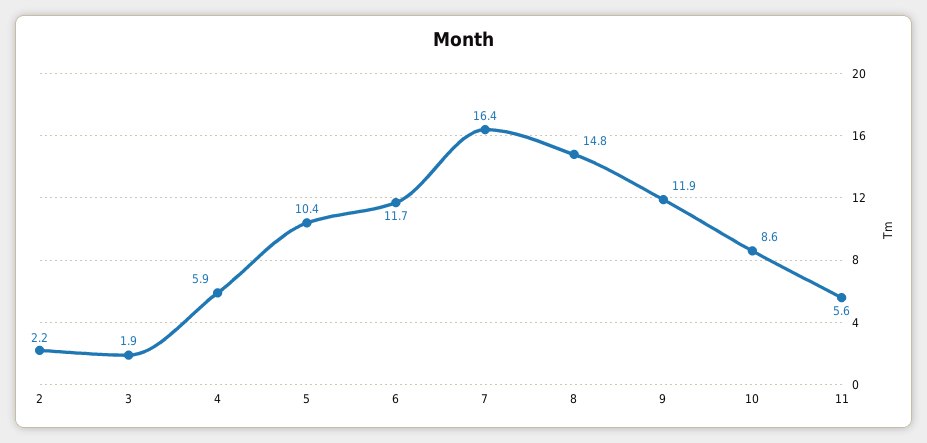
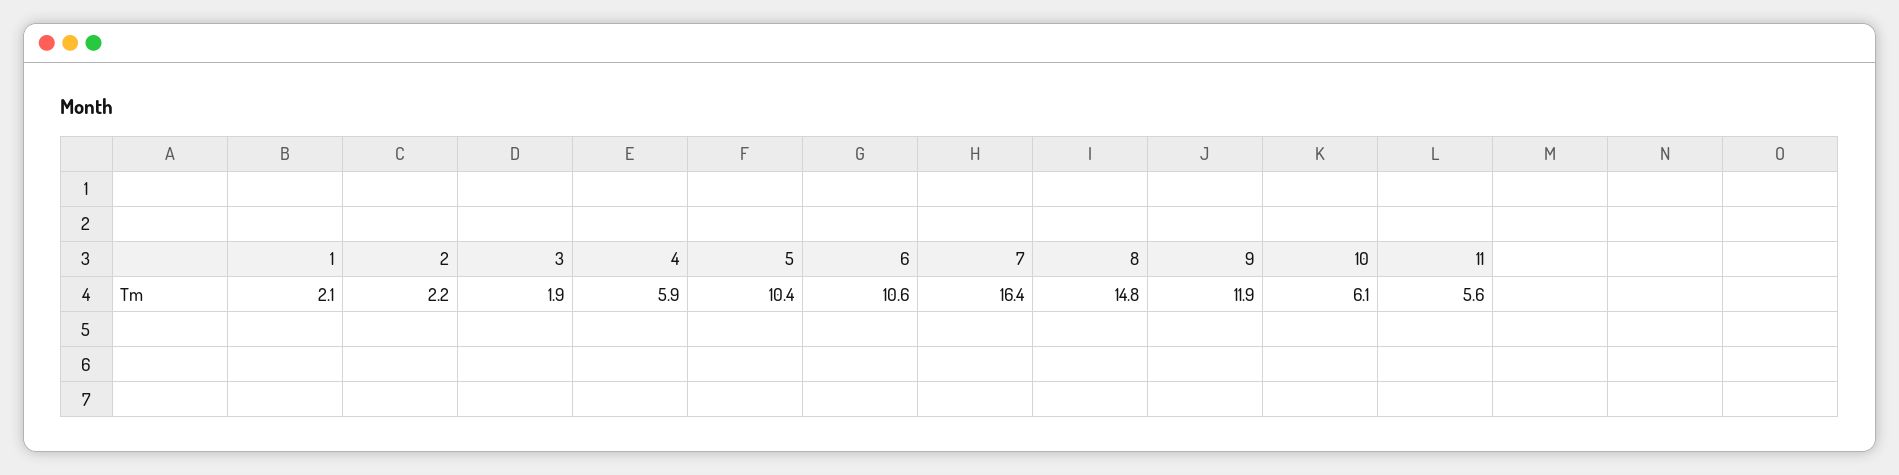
  {
    "2": 2.2,
    "3": 1.9,
    "4": 5.9,
    "5": 10.4,
-   "6": 11.7,
+   "6": 10.6,
    "7": 16.4,
    "8": 14.8,
    "9": 11.9,
-   "10": 8.6,
+   "10": 6.1,
-   "11": 5.6
+   "11": 5.6,
+   "1": 2.1
  }

